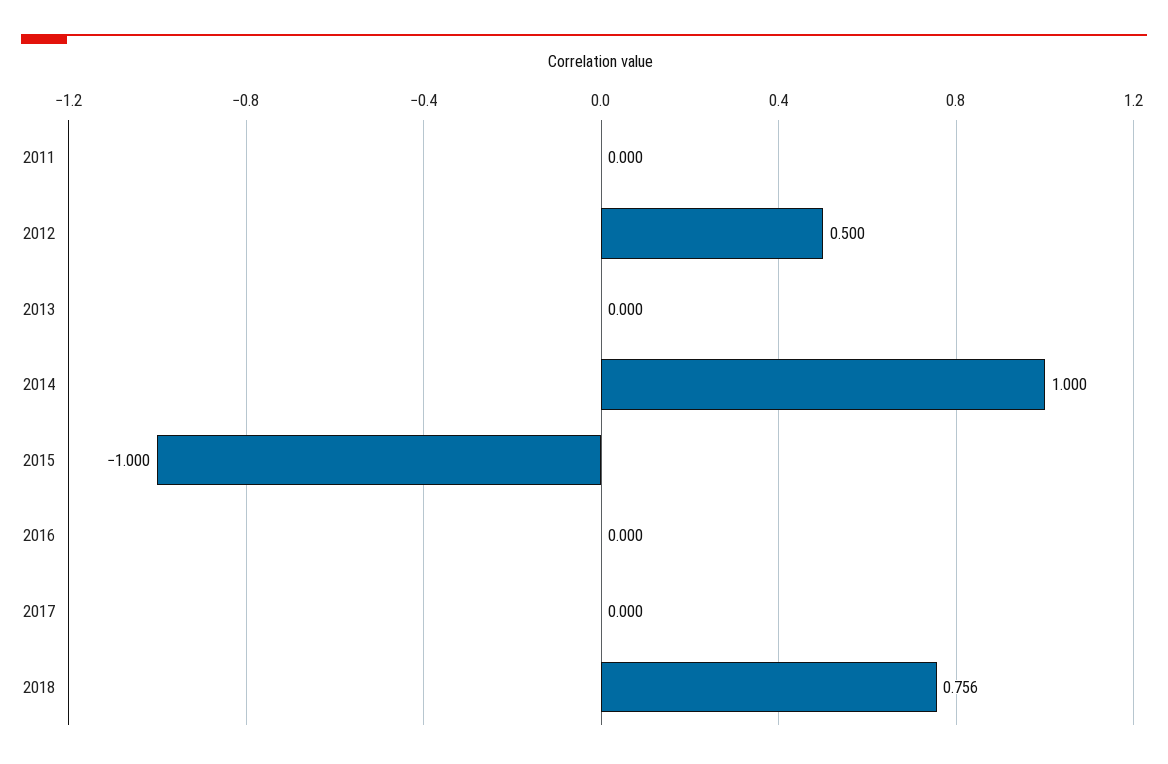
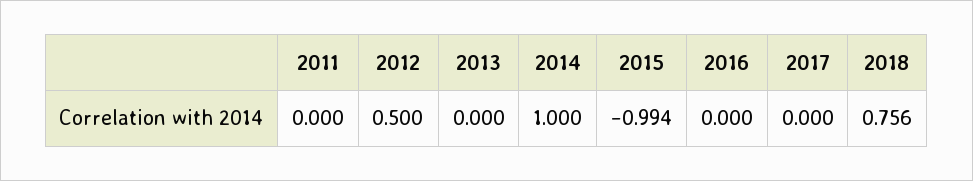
  {
    "2011": 0,
    "2012": 0.5,
    "2013": 0,
    "2014": 1,
-   "2015": -1,
+   "2015": -0.994,
    "2016": 0,
    "2017": 0,
    "2018": 0.756
  }

